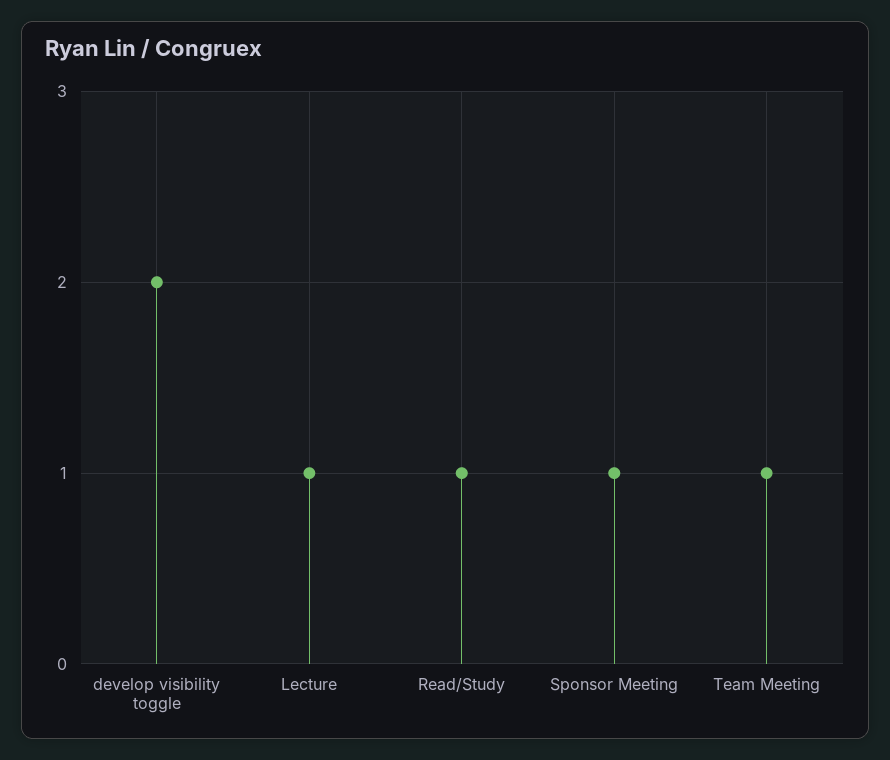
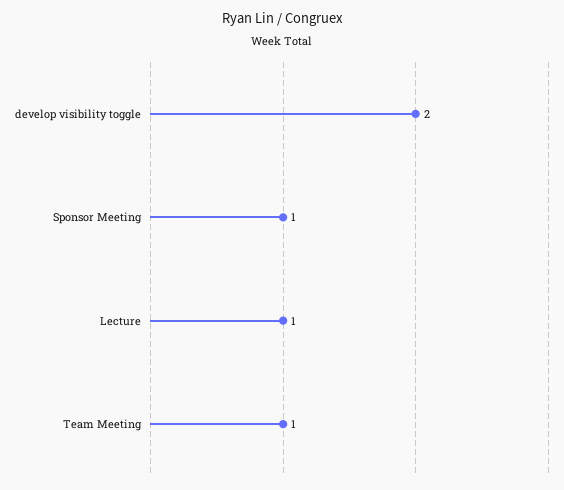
  {
    "develop visibility toggle": 2,
    "Lecture": 1,
-   "Read/Study": 1,
    "Sponsor Meeting": 1,
    "Team Meeting": 1
  }

